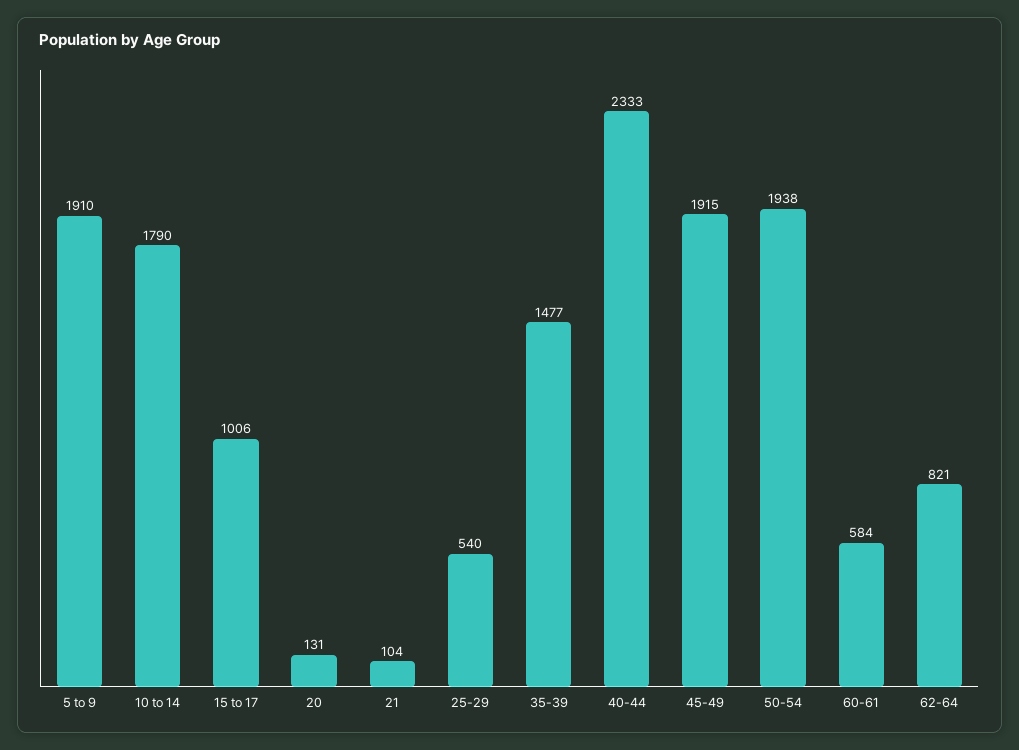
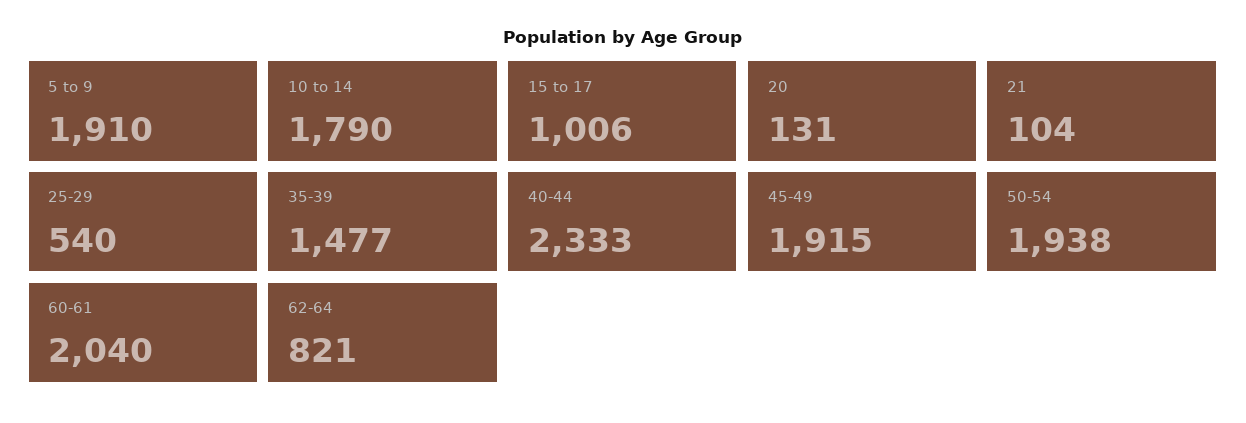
  {
    "5 to 9": 1910,
    "10 to 14": 1790,
    "15 to 17": 1006,
    "20": 131,
    "21": 104,
    "25-29": 540,
    "35-39": 1477,
    "40-44": 2333,
    "45-49": 1915,
    "50-54": 1938,
-   "60-61": 584,
+   "60-61": 2040,
    "62-64": 821
  }

